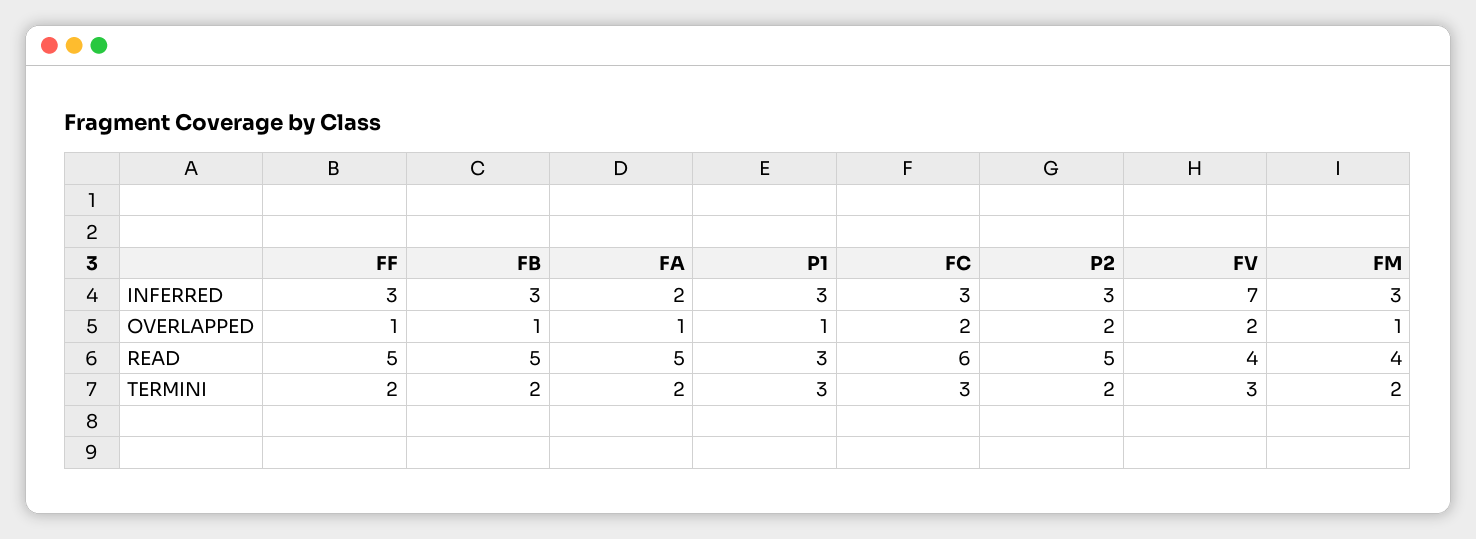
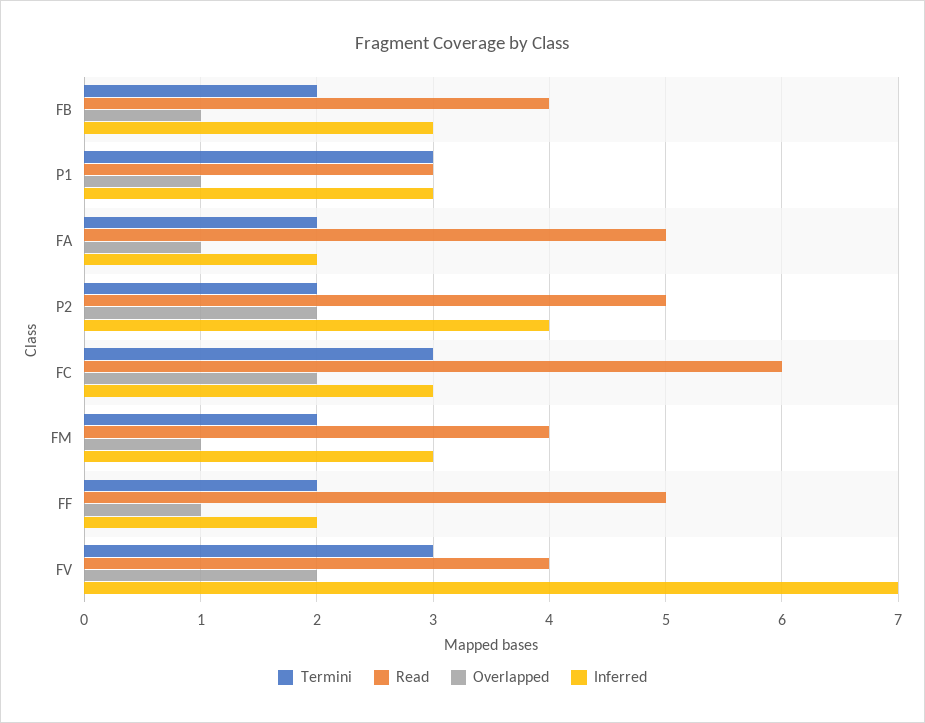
  {
    "INFERRED": {
-     "FF": 3,
+     "FF": 2,
      "FB": 3,
      "FA": 2,
      "P1": 3,
      "FC": 3,
-     "P2": 3,
+     "P2": 4,
      "FV": 7,
      "FM": 3
    },
    "OVERLAPPED": {
      "FF": 1,
      "FB": 1,
      "FA": 1,
      "P1": 1,
      "FC": 2,
      "P2": 2,
      "FV": 2,
      "FM": 1
    },
    "READ": {
      "FF": 5,
-     "FB": 5,
+     "FB": 4,
      "FA": 5,
      "P1": 3,
      "FC": 6,
      "P2": 5,
      "FV": 4,
      "FM": 4
    },
    "TERMINI": {
      "FF": 2,
      "FB": 2,
      "FA": 2,
      "P1": 3,
      "FC": 3,
      "P2": 2,
      "FV": 3,
      "FM": 2
    }
  }

